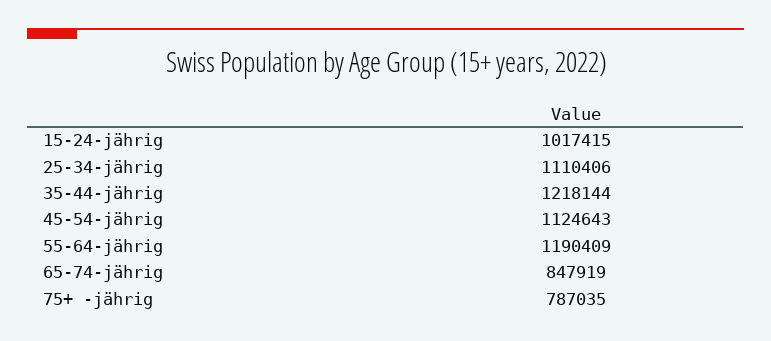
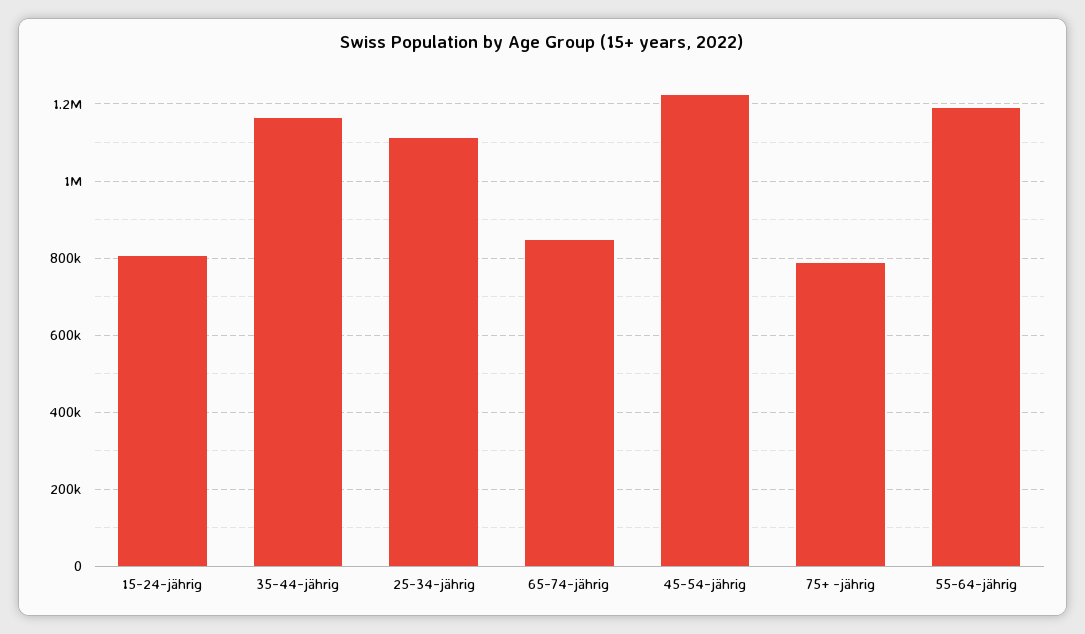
  {
-   "15-24-jährig": 1017415,
+   "15-24-jährig": 800000,
    "25-34-jährig": 1110406,
-   "35-44-jährig": 1218144,
+   "35-44-jährig": 1160000,
-   "45-54-jährig": 1124643,
+   "45-54-jährig": 1220000,
    "55-64-jährig": 1190409,
    "65-74-jährig": 847919,
    "75+ -jährig": 787035
  }

